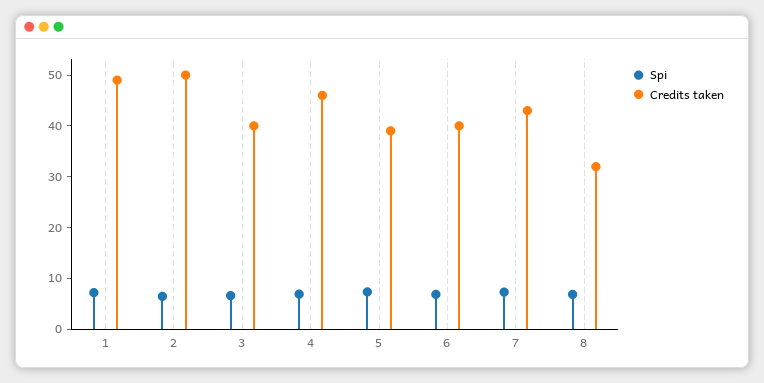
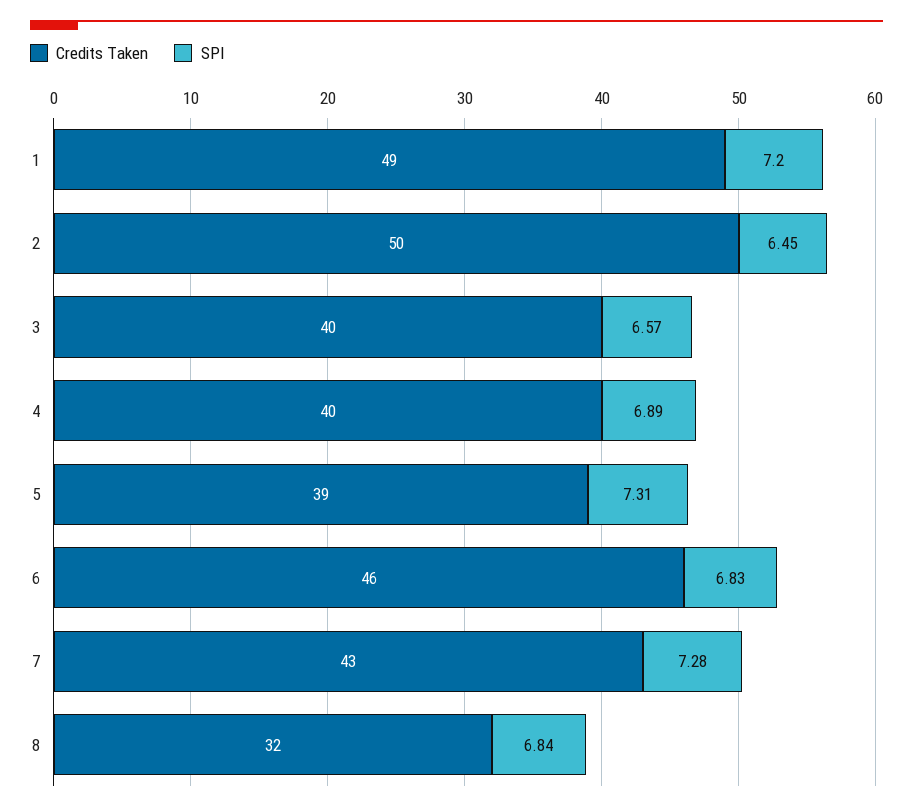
  {
    "Spi": {
      "1": 7.2,
      "2": 6.45,
      "3": 6.57,
      "4": 6.89,
      "5": 7.31,
      "6": 6.83,
      "7": 7.28,
      "8": 6.84
    },
    "Credits taken": {
      "1": 49,
      "2": 50,
      "3": 40,
-     "4": 46,
+     "4": 40,
      "5": 39,
-     "6": 40,
+     "6": 46,
      "7": 43,
      "8": 32
    }
  }

